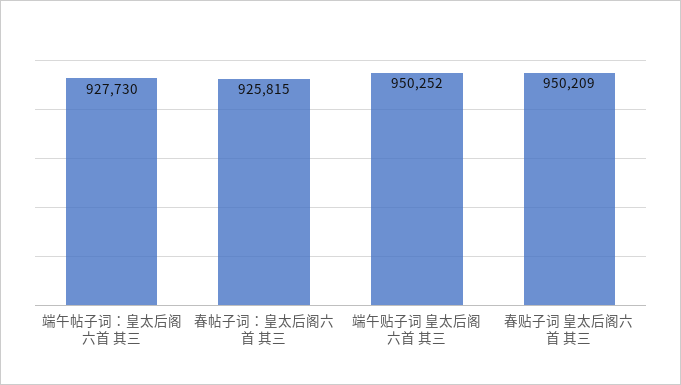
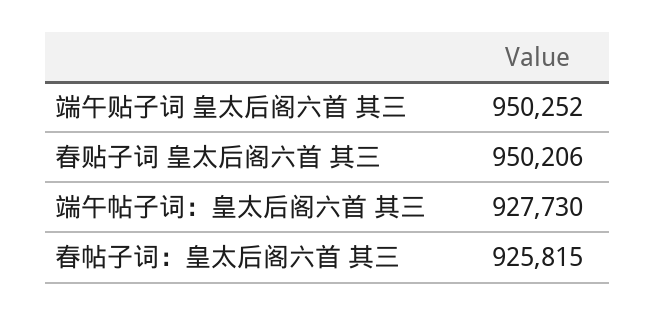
  {
    "端午帖子词：皇太后阁六首 其三": 927730,
    "春帖子词：皇太后阁六首 其三": 925815,
    "端午贴子词 皇太后阁六首 其三": 950252,
-   "春贴子词 皇太后阁六首 其三": 950209
+   "春贴子词 皇太后阁六首 其三": 950206
  }

